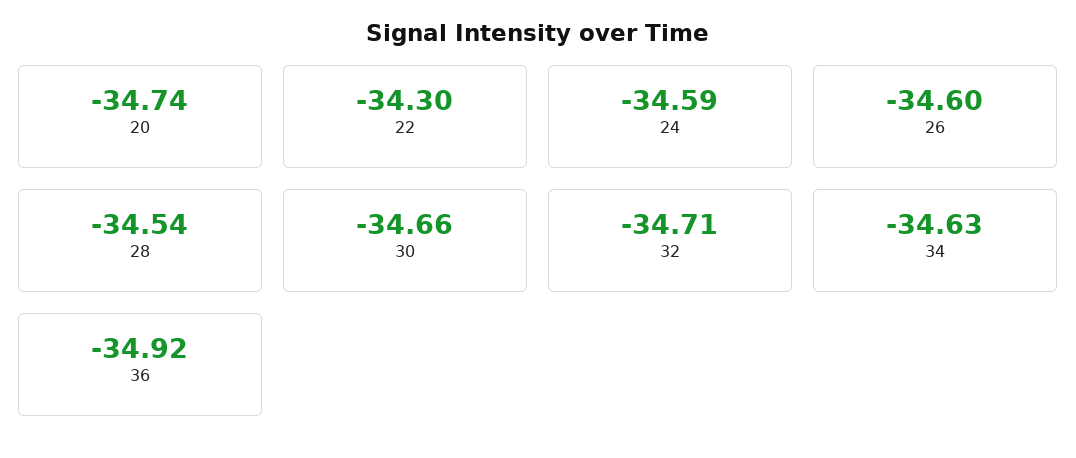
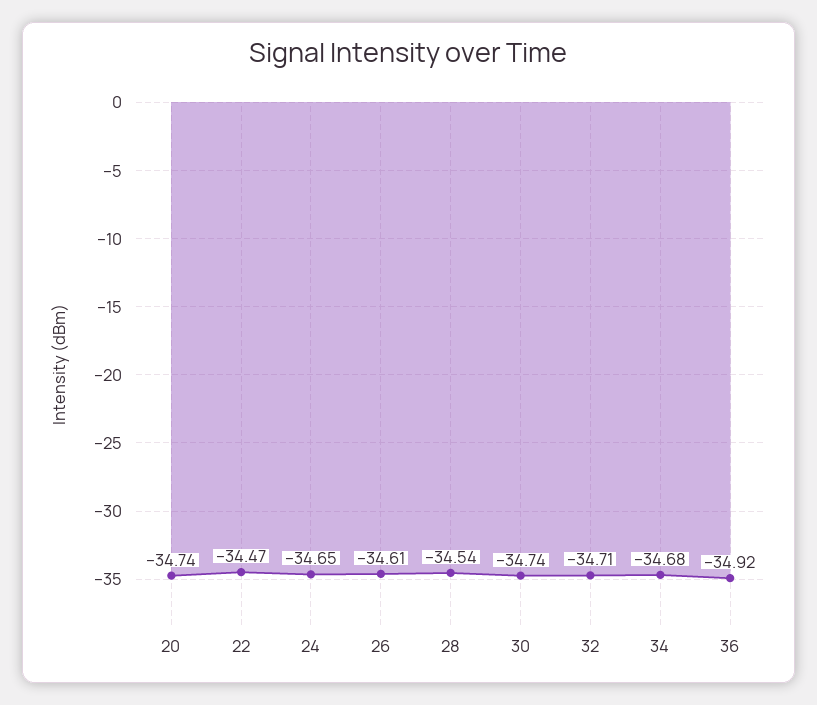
  {
    "20": -34.74,
-   "22": -34.3,
+   "22": -34.47,
-   "24": -34.59,
+   "24": -34.65,
-   "26": -34.6,
+   "26": -34.61,
    "28": -34.54,
-   "30": -34.66,
+   "30": -34.74,
    "32": -34.71,
-   "34": -34.63,
+   "34": -34.68,
    "36": -34.92
  }

